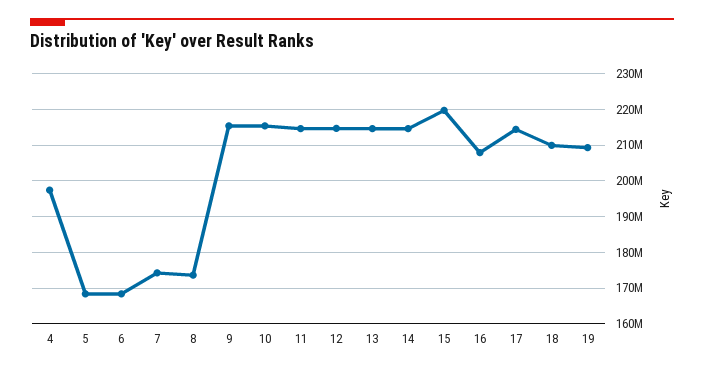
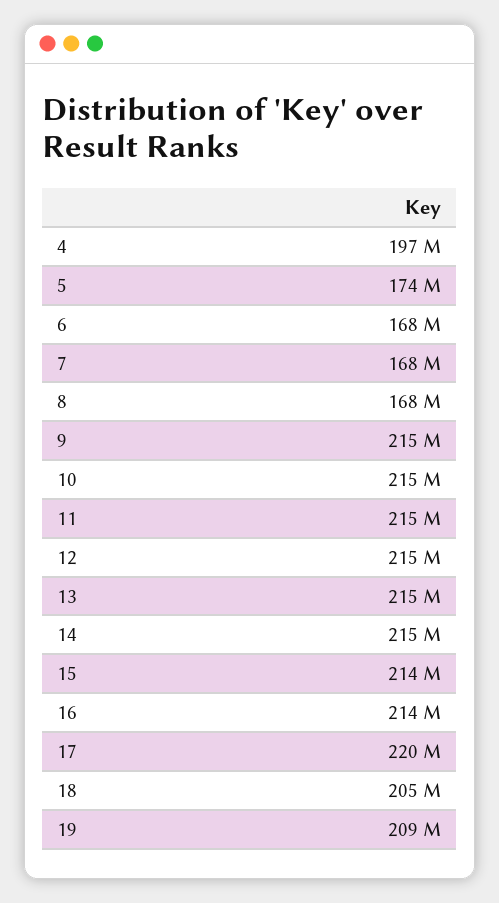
  {
    "4": 197000000,
-   "5": 168000000,
+   "5": 174000000,
    "6": 168000000,
-   "7": 174000000,
+   "7": 168000000,
-   "8": 174000000,
+   "8": 168000000,
    "9": 215000000,
    "10": 215000000,
    "11": 215000000,
    "12": 215000000,
    "13": 215000000,
    "14": 215000000,
-   "15": 220000000,
+   "15": 214000000,
-   "16": 208000000,
+   "16": 214000000,
-   "17": 214000000,
+   "17": 220000000,
-   "18": 210000000,
+   "18": 205000000,
    "19": 209000000
  }

